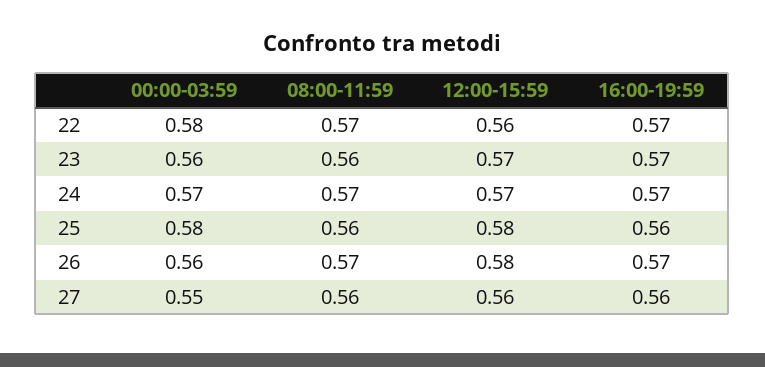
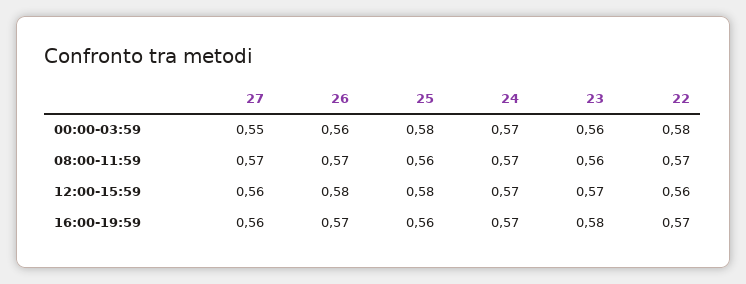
  {
    "00:00-03:59": {
      "22": 0.58,
      "23": 0.56,
      "24": 0.57,
      "25": 0.58,
      "26": 0.56,
      "27": 0.55
    },
    "08:00-11:59": {
      "22": 0.57,
      "23": 0.56,
      "24": 0.57,
      "25": 0.56,
      "26": 0.57,
-     "27": 0.56
+     "27": 0.57
    },
    "12:00-15:59": {
      "22": 0.56,
      "23": 0.57,
      "24": 0.57,
      "25": 0.58,
      "26": 0.58,
      "27": 0.56
    },
    "16:00-19:59": {
      "22": 0.57,
-     "23": 0.57,
+     "23": 0.58,
      "24": 0.57,
      "25": 0.56,
      "26": 0.57,
      "27": 0.56
    }
  }

